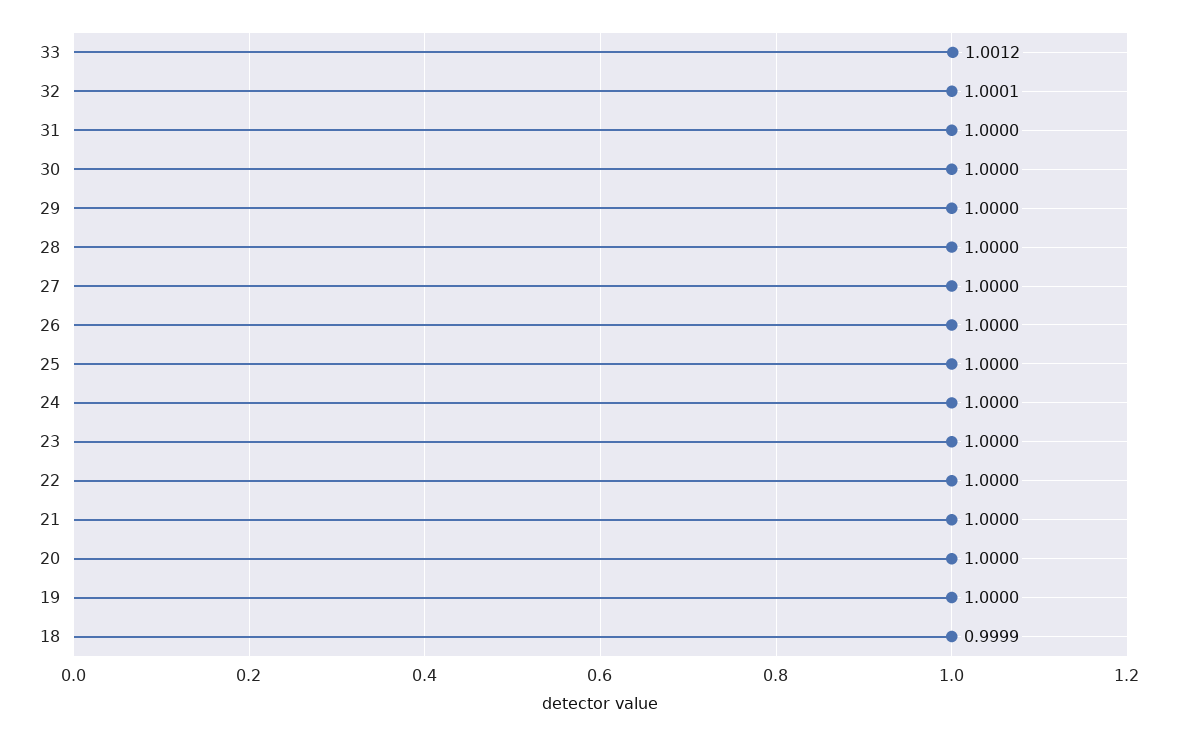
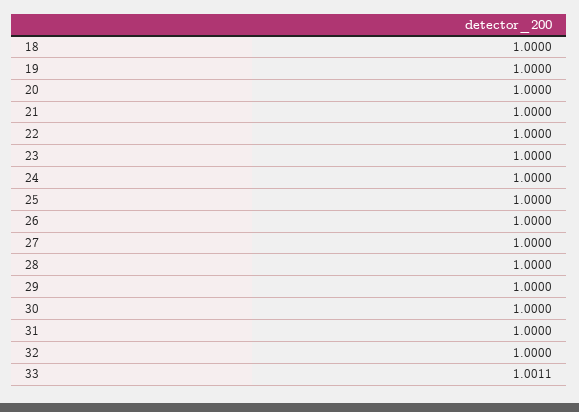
  {
-   "33": 1.0012,
+   "33": 1.0011,
-   "32": 1.0001,
+   "32": 1,
    "31": 1,
    "30": 1,
    "29": 1,
    "28": 1,
    "27": 1,
    "26": 1,
    "25": 1,
    "24": 1,
    "23": 1,
    "22": 1,
    "21": 1,
    "20": 1,
    "19": 1,
-   "18": 0.9999
+   "18": 1
  }

